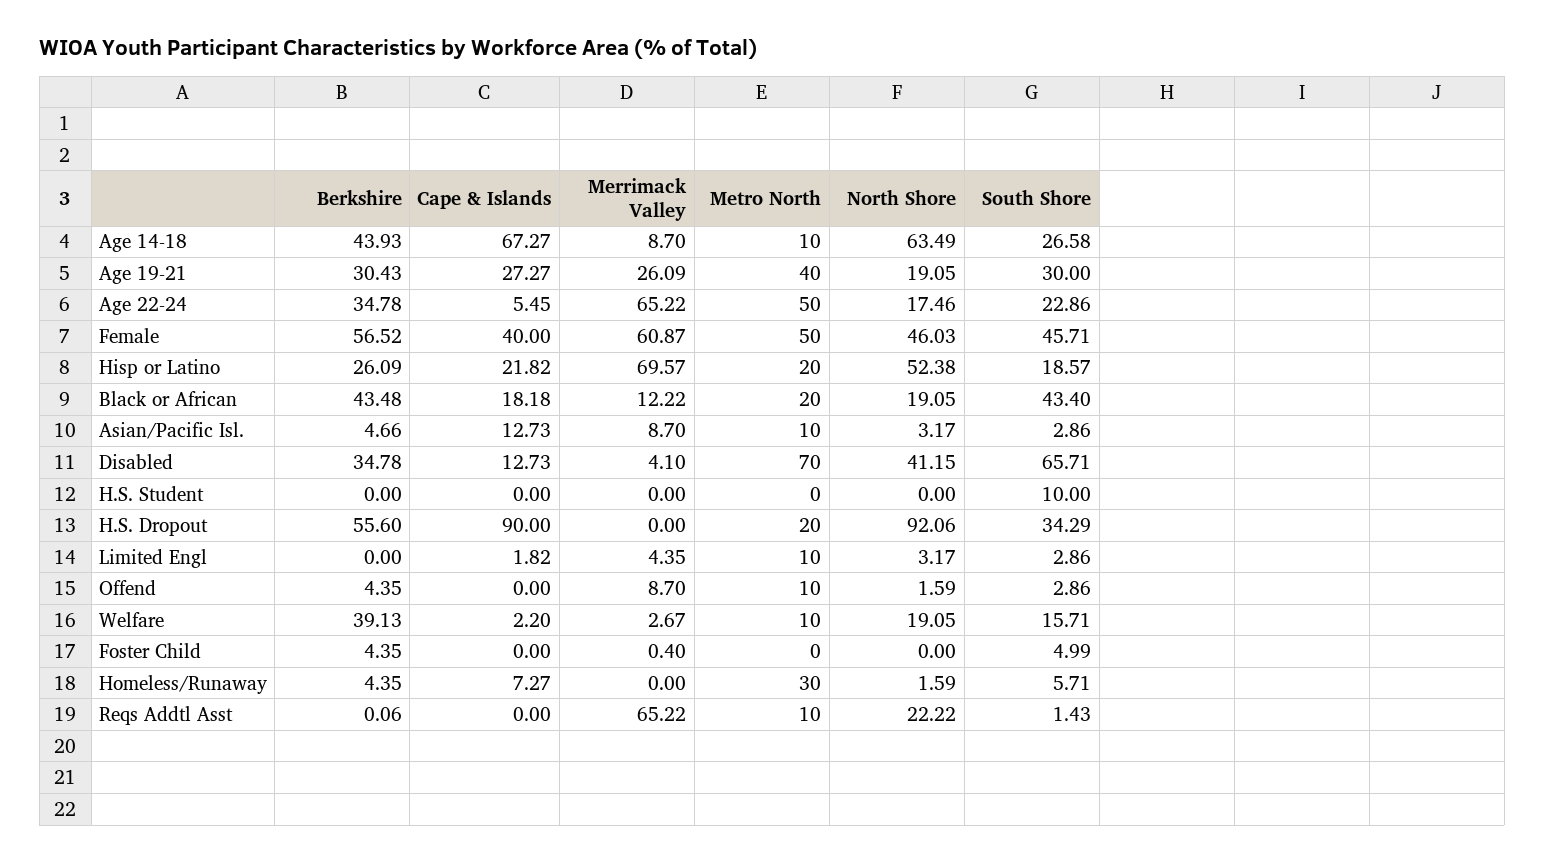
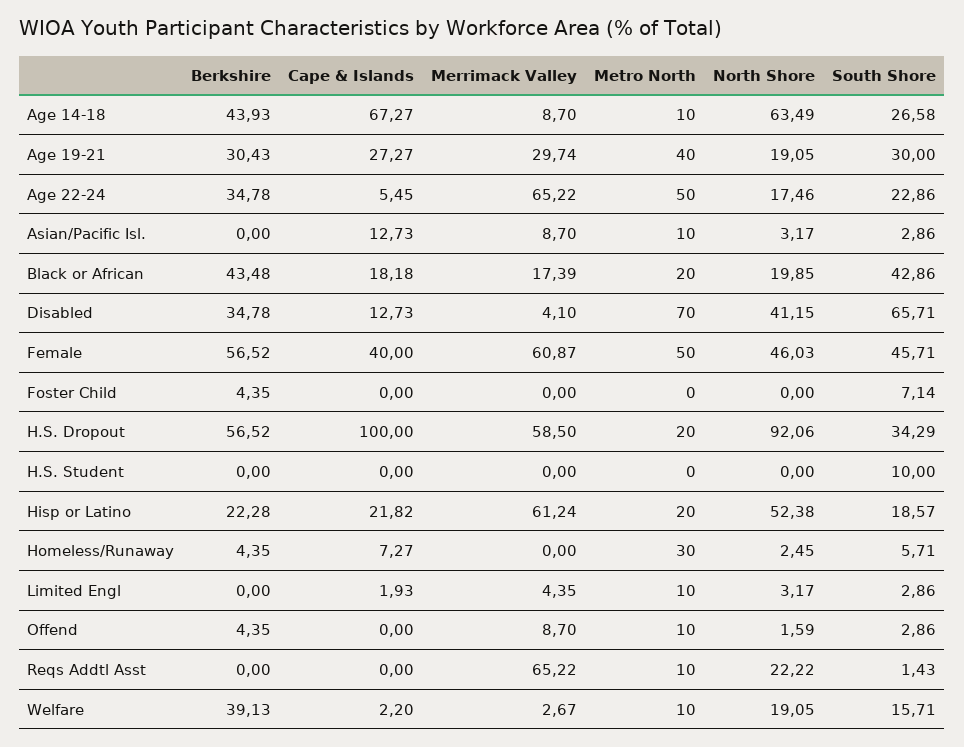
  {
    "Berkshire": {
      "Age 14-18": 43.93,
      "Age 19-21": 30.43,
      "Age 22-24": 34.78,
      "Female": 56.52,
-     "Hisp or Latino": 26.09,
+     "Hisp or Latino": 22.28,
      "Black or African": 43.48,
-     "Asian/Pacific Isl.": 4.66,
+     "Asian/Pacific Isl.": 0,
      "Disabled": 34.78,
      "H.S. Student": 0,
-     "H.S. Dropout": 55.6,
+     "H.S. Dropout": 56.52,
      "Limited Engl": 0,
      "Offend": 4.35,
      "Welfare": 39.13,
      "Foster Child": 4.35,
      "Homeless/Runaway": 4.35,
-     "Reqs Addtl Asst": 0.06
+     "Reqs Addtl Asst": 0
    },
    "Cape & Islands": {
      "Age 14-18": 67.27,
      "Age 19-21": 27.27,
      "Age 22-24": 5.45,
      "Female": 40,
      "Hisp or Latino": 21.82,
      "Black or African": 18.18,
      "Asian/Pacific Isl.": 12.73,
      "Disabled": 12.73,
      "H.S. Student": 0,
-     "H.S. Dropout": 90,
+     "H.S. Dropout": 100,
-     "Limited Engl": 1.82,
+     "Limited Engl": 1.93,
      "Offend": 0,
      "Welfare": 2.2,
      "Foster Child": 0,
      "Homeless/Runaway": 7.27,
      "Reqs Addtl Asst": 0
    },
    "Merrimack Valley": {
      "Age 14-18": 8.7,
-     "Age 19-21": 26.09,
+     "Age 19-21": 29.74,
      "Age 22-24": 65.22,
      "Female": 60.87,
-     "Hisp or Latino": 69.57,
+     "Hisp or Latino": 61.24,
-     "Black or African": 12.22,
+     "Black or African": 17.39,
      "Asian/Pacific Isl.": 8.7,
      "Disabled": 4.1,
      "H.S. Student": 0,
-     "H.S. Dropout": 0,
+     "H.S. Dropout": 58.5,
      "Limited Engl": 4.35,
      "Offend": 8.7,
      "Welfare": 2.67,
-     "Foster Child": 0.4,
+     "Foster Child": 0,
      "Homeless/Runaway": 0,
      "Reqs Addtl Asst": 65.22
    },
    "Metro North": {
      "Age 14-18": 10,
      "Age 19-21": 40,
      "Age 22-24": 50,
      "Female": 50,
      "Hisp or Latino": 20,
      "Black or African": 20,
      "Asian/Pacific Isl.": 10,
      "Disabled": 70,
      "H.S. Student": 0,
      "H.S. Dropout": 20,
      "Limited Engl": 10,
      "Offend": 10,
      "Welfare": 10,
      "Foster Child": 0,
      "Homeless/Runaway": 30,
      "Reqs Addtl Asst": 10
    },
    "North Shore": {
      "Age 14-18": 63.49,
      "Age 19-21": 19.05,
      "Age 22-24": 17.46,
      "Female": 46.03,
      "Hisp or Latino": 52.38,
-     "Black or African": 19.05,
+     "Black or African": 19.85,
      "Asian/Pacific Isl.": 3.17,
      "Disabled": 41.15,
      "H.S. Student": 0,
      "H.S. Dropout": 92.06,
      "Limited Engl": 3.17,
      "Offend": 1.59,
      "Welfare": 19.05,
      "Foster Child": 0,
-     "Homeless/Runaway": 1.59,
+     "Homeless/Runaway": 2.45,
      "Reqs Addtl Asst": 22.22
    },
    "South Shore": {
      "Age 14-18": 26.58,
      "Age 19-21": 30,
      "Age 22-24": 22.86,
      "Female": 45.71,
      "Hisp or Latino": 18.57,
-     "Black or African": 43.4,
+     "Black or African": 42.86,
      "Asian/Pacific Isl.": 2.86,
      "Disabled": 65.71,
      "H.S. Student": 10,
      "H.S. Dropout": 34.29,
      "Limited Engl": 2.86,
      "Offend": 2.86,
      "Welfare": 15.71,
-     "Foster Child": 4.99,
+     "Foster Child": 7.14,
      "Homeless/Runaway": 5.71,
      "Reqs Addtl Asst": 1.43
    }
  }

